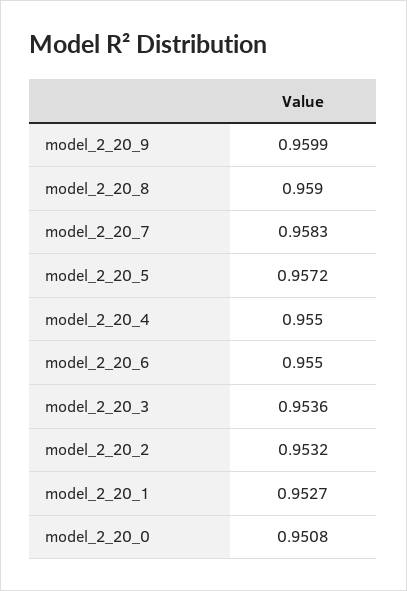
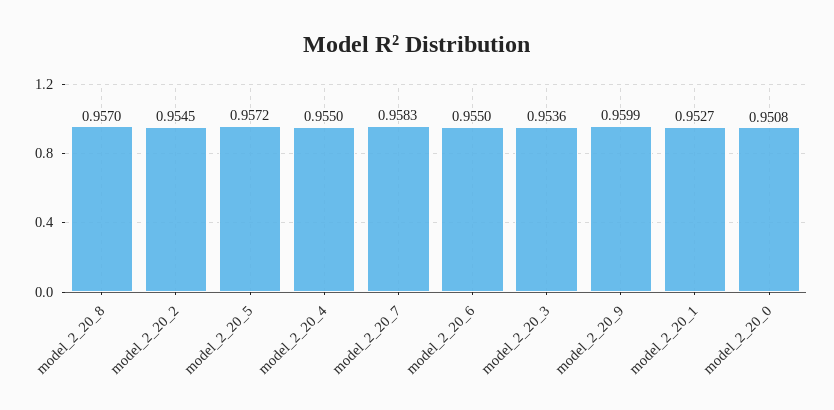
  {
    "model_2_20_9": 0.9599,
-   "model_2_20_8": 0.959,
+   "model_2_20_8": 0.957,
    "model_2_20_7": 0.9583,
    "model_2_20_5": 0.9572,
    "model_2_20_4": 0.955,
    "model_2_20_6": 0.955,
    "model_2_20_3": 0.9536,
-   "model_2_20_2": 0.9532,
+   "model_2_20_2": 0.9545,
    "model_2_20_1": 0.9527,
    "model_2_20_0": 0.9508
  }

